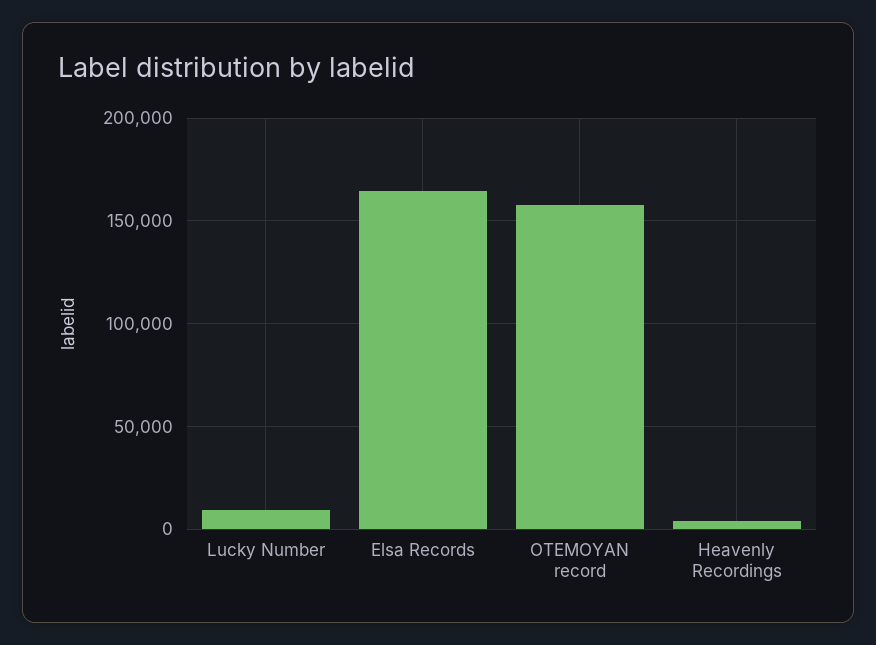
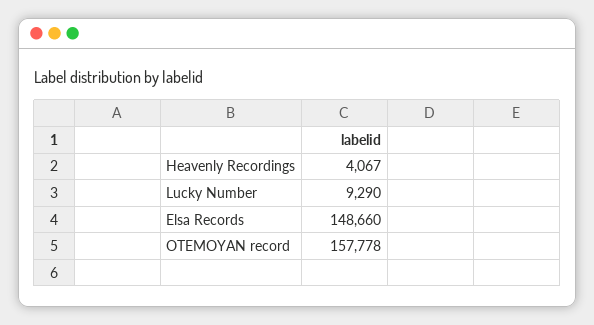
  {
    "Lucky Number": 9290,
-   "Elsa Records": 165000,
+   "Elsa Records": 148660,
    "OTEMOYAN record": 157778,
    "Heavenly Recordings": 4067
  }

